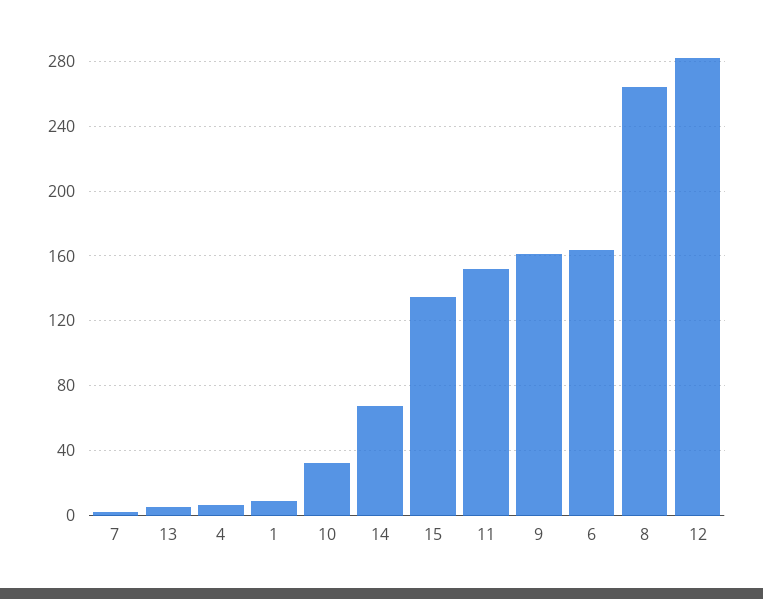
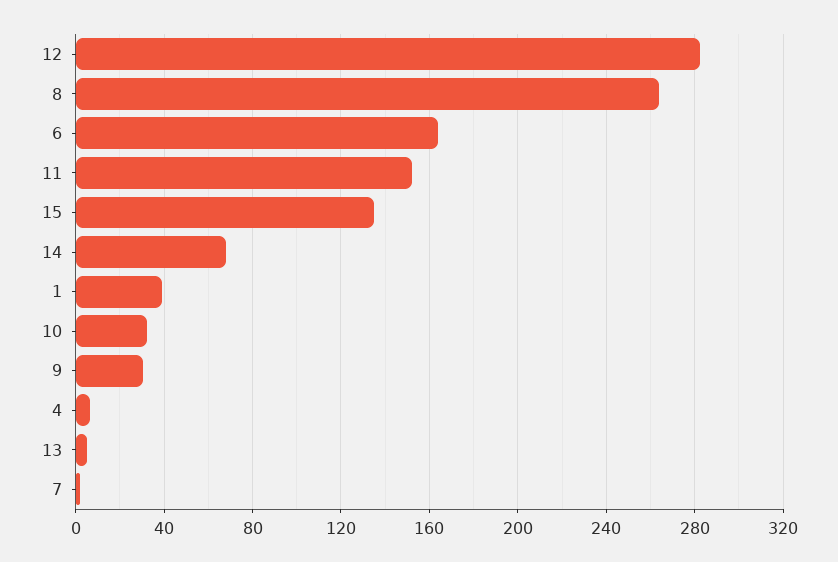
  {
    "7": 0,
    "13": 5,
    "4": 5,
-   "1": 10,
+   "1": 40,
    "10": 30,
    "14": 70,
    "15": 135,
    "11": 150,
-   "9": 160,
+   "9": 30,
    "6": 165,
    "8": 265,
    "12": 280
  }

